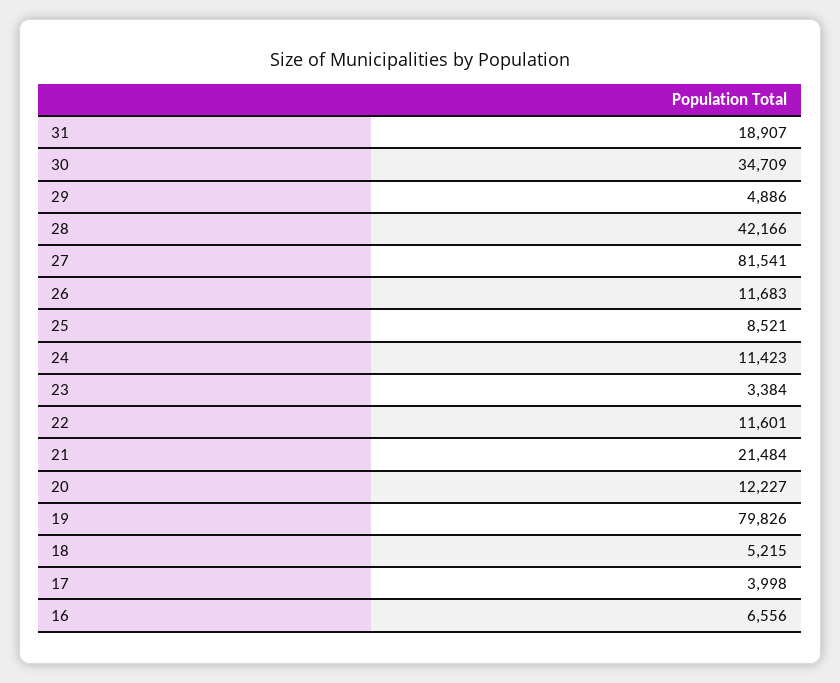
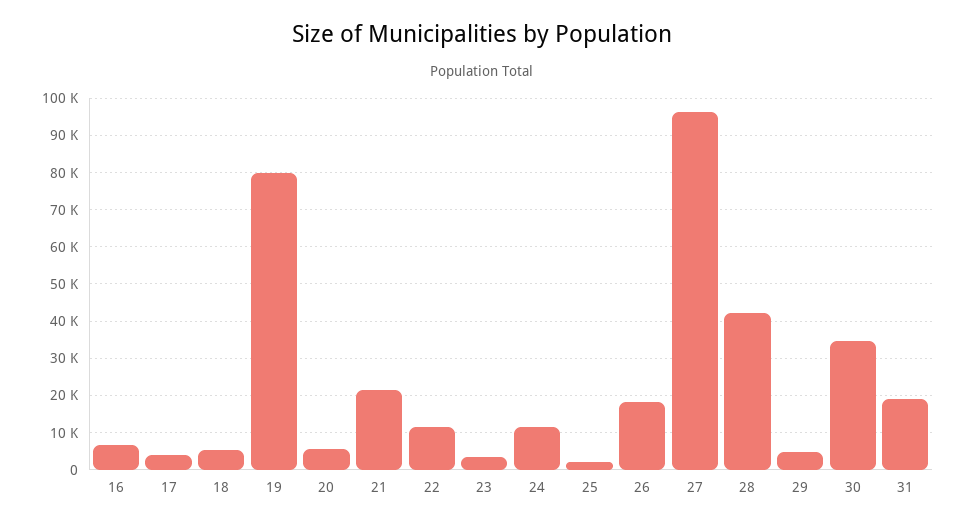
  {
    "31": 18907,
    "30": 34709,
    "29": 4886,
    "28": 42166,
-   "27": 81541,
+   "27": 96000,
-   "26": 11683,
+   "26": 18000,
-   "25": 8521,
+   "25": 2000,
    "24": 11423,
    "23": 3384,
    "22": 11601,
    "21": 21484,
-   "20": 12227,
+   "20": 6000,
    "19": 79826,
    "18": 5215,
    "17": 3998,
    "16": 6556
  }

